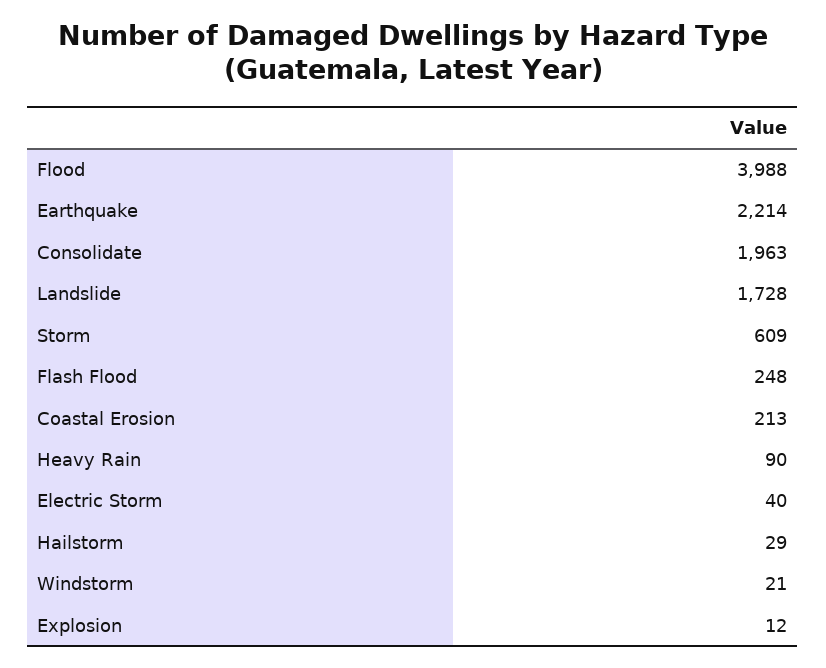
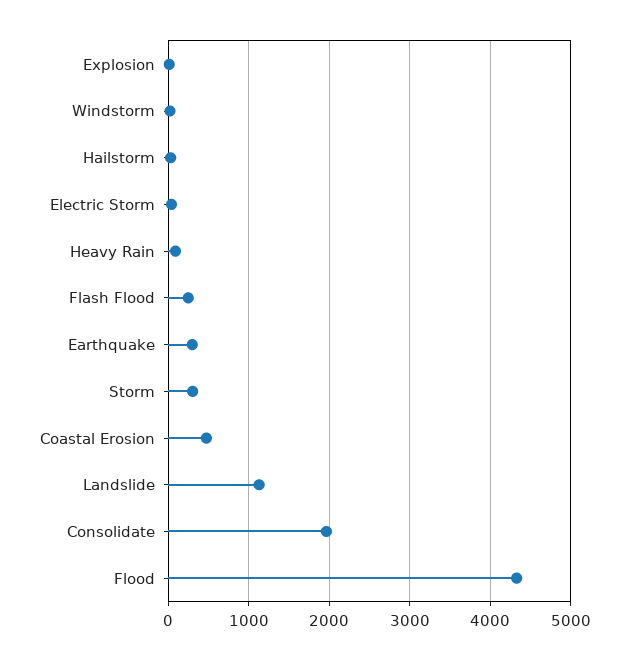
  {
-   "Flood": 3988,
+   "Flood": 4300,
-   "Earthquake": 2214,
+   "Earthquake": 300,
    "Consolidate": 1963,
-   "Landslide": 1728,
+   "Landslide": 1100,
-   "Storm": 609,
+   "Storm": 300,
    "Flash Flood": 248,
-   "Coastal Erosion": 213,
+   "Coastal Erosion": 500,
    "Heavy Rain": 90,
    "Electric Storm": 40,
    "Hailstorm": 29,
    "Windstorm": 21,
    "Explosion": 12
  }

